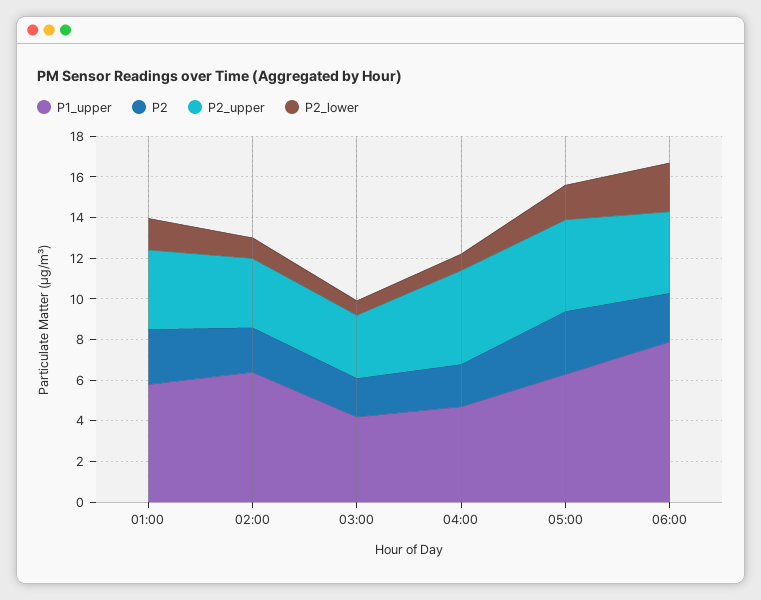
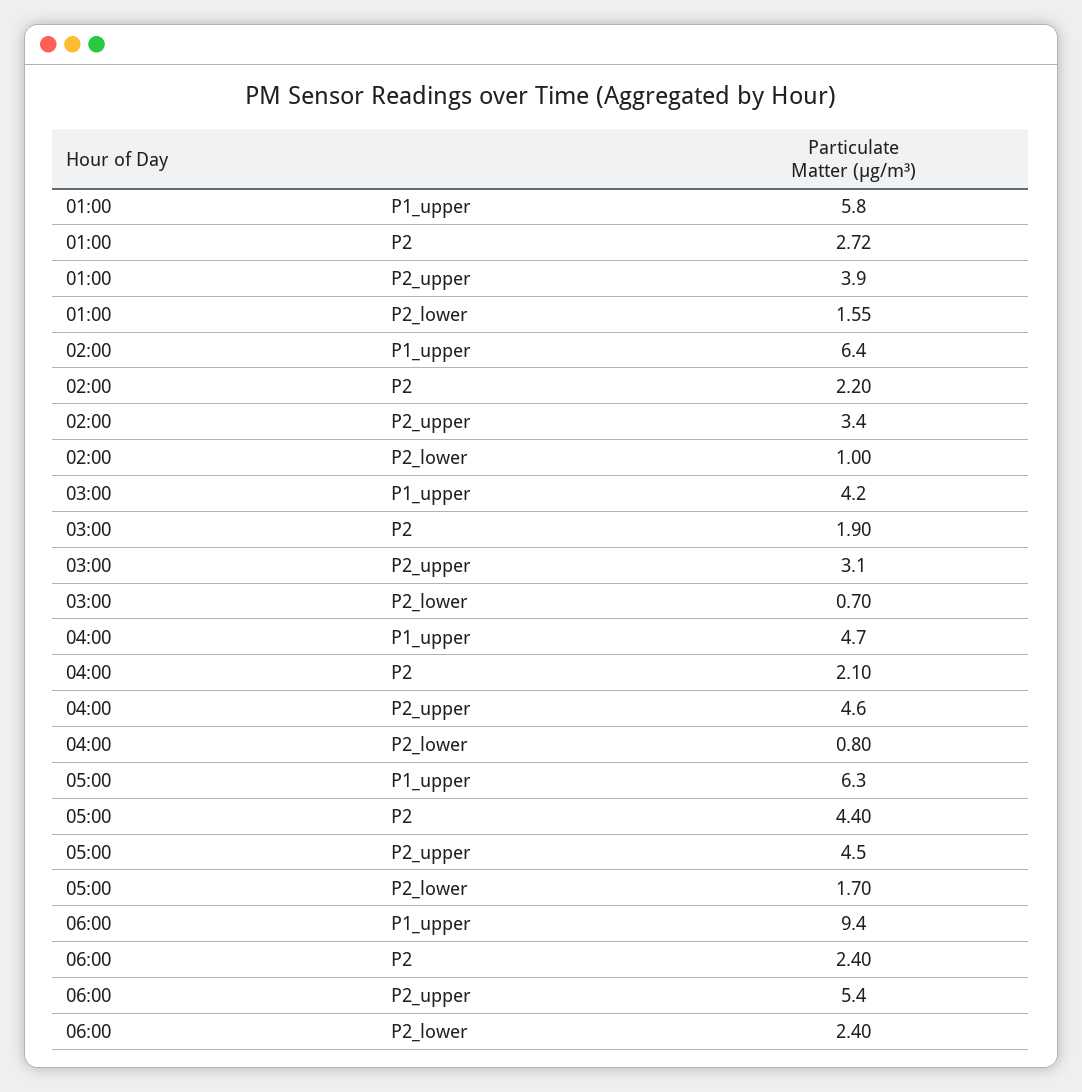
  {
    "P1_upper": {
      "01:00": 5.8,
      "02:00": 6.4,
      "03:00": 4.2,
      "04:00": 4.7,
      "05:00": 6.3,
-     "06:00": 8
+     "06:00": 9.4
    },
    "P2": {
      "01:00": 2.72,
      "02:00": 2.2,
      "03:00": 1.9,
      "04:00": 2.1,
-     "05:00": 3,
+     "05:00": 4.4,
      "06:00": 2.4
    },
    "P2_upper": {
      "01:00": 3.9,
      "02:00": 3.4,
      "03:00": 3.1,
      "04:00": 4.6,
      "05:00": 4.5,
-     "06:00": 4
+     "06:00": 5.4
    },
    "P2_lower": {
      "01:00": 1.55,
      "02:00": 1,
      "03:00": 0.7,
      "04:00": 0.8,
      "05:00": 1.7,
      "06:00": 2.4
    }
  }

